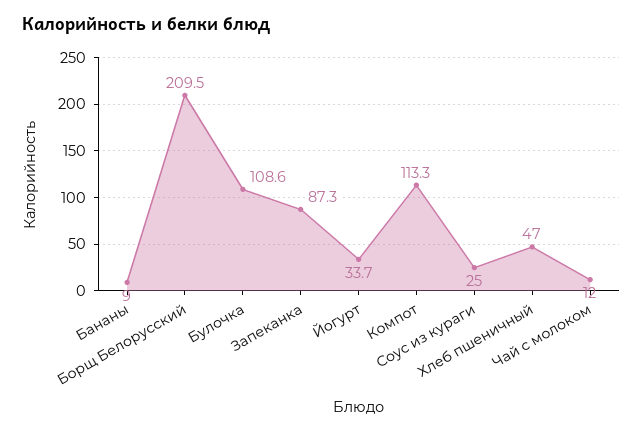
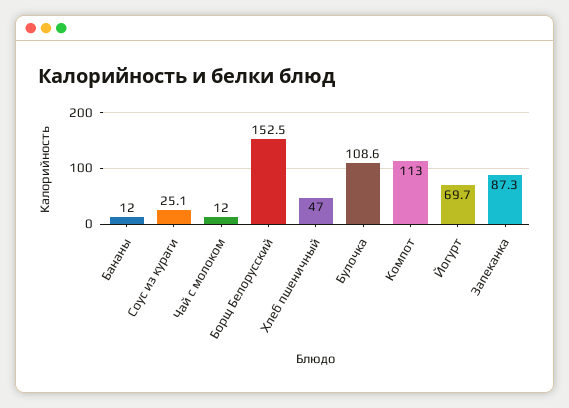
  {
-   "Бананы": 9,
+   "Бананы": 12,
-   "Борщ Белорусский": 209.5,
+   "Борщ Белорусский": 152.5,
    "Булочка": 108.6,
    "Запеканка": 87.3,
-   "Йогурт": 33.7,
+   "Йогурт": 69.7,
-   "Компот": 113.3,
+   "Компот": 113,
-   "Соус из кураги": 25,
+   "Соус из кураги": 25.1,
    "Хлеб пшеничный": 47,
    "Чай с молоком": 12
  }

